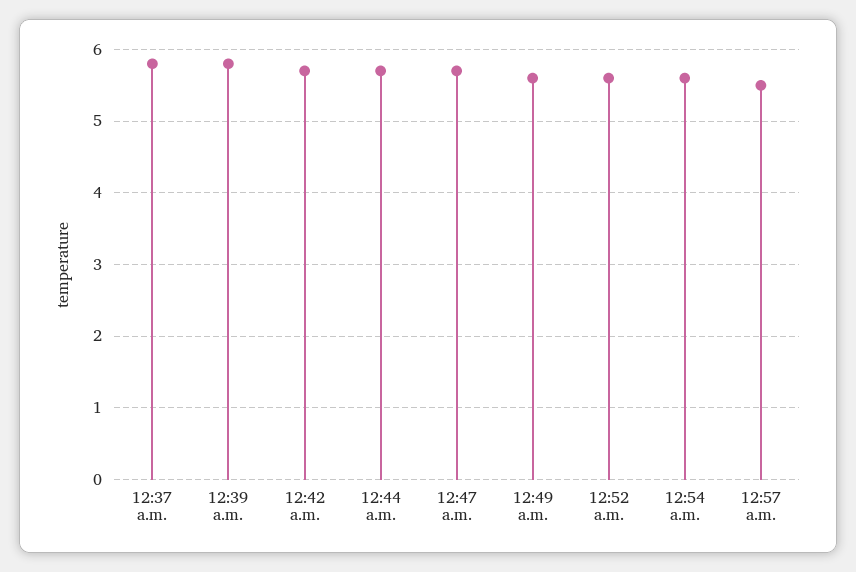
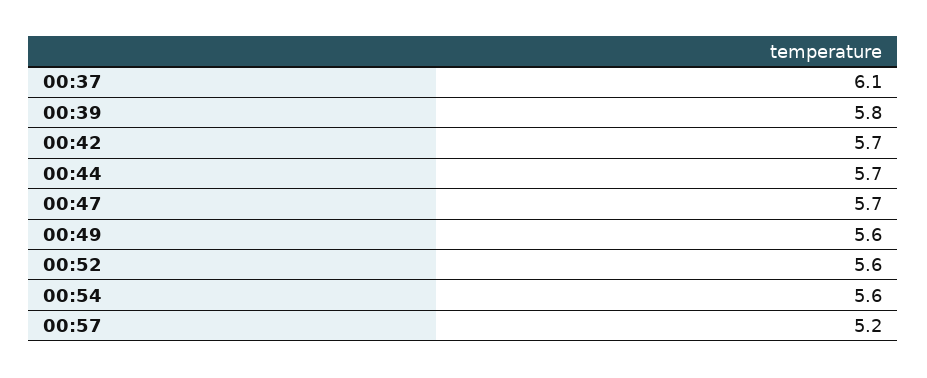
  {
-   "12:37 a.m.": 5.8,
+   "12:37 a.m.": 6.1,
    "12:39 a.m.": 5.8,
    "12:42 a.m.": 5.7,
    "12:44 a.m.": 5.7,
    "12:47 a.m.": 5.7,
    "12:49 a.m.": 5.6,
    "12:52 a.m.": 5.6,
    "12:54 a.m.": 5.6,
-   "12:57 a.m.": 5.5
+   "12:57 a.m.": 5.2
  }

